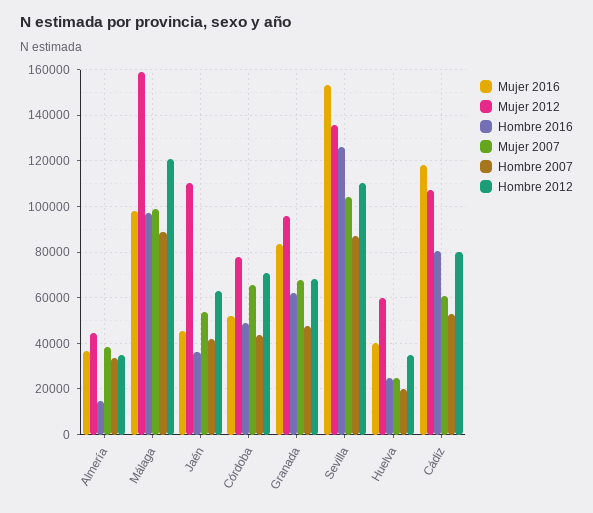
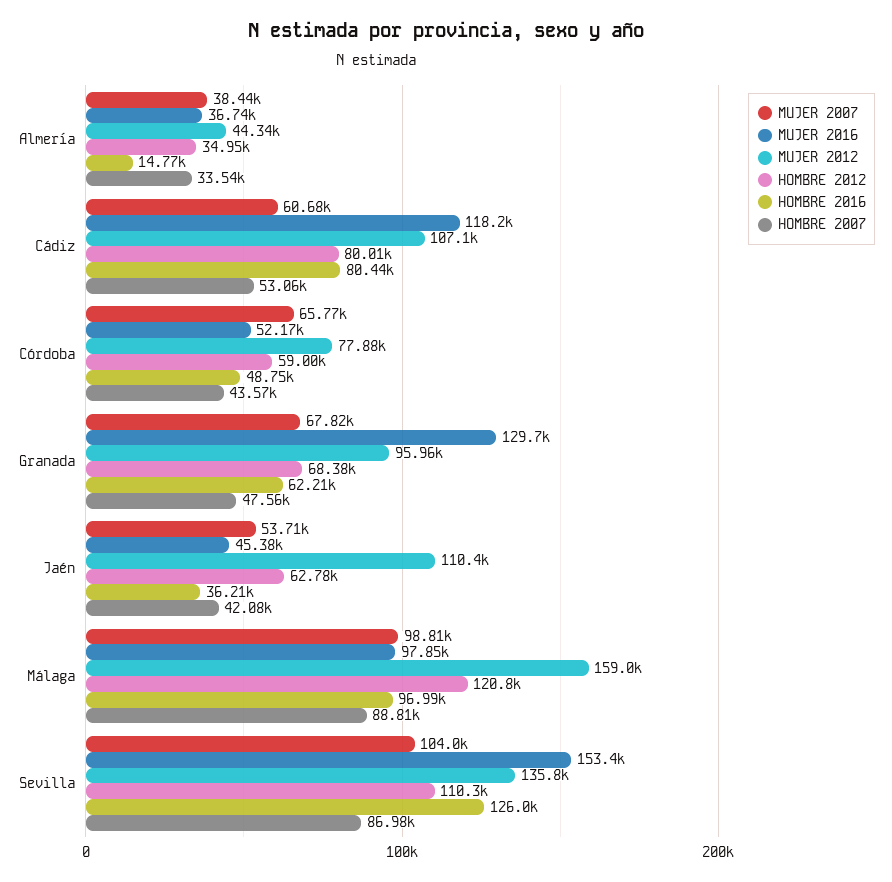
  {
    "Mujer 2016": {
      "Almería": 36740,
      "Málaga": 97850,
      "Jaén": 45380,
      "Córdoba": 52170,
-     "Granada": 85000,
+     "Granada": 129700,
      "Sevilla": 153400,
-     "Huelva": 40000,
      "Cádiz": 118200
    },
    "Mujer 2012": {
      "Almería": 44340,
      "Málaga": 159000,
      "Jaén": 110400,
      "Córdoba": 77880,
      "Granada": 95960,
      "Sevilla": 135800,
-     "Huelva": 60000,
      "Cádiz": 107100
    },
    "Hombre 2016": {
      "Almería": 14770,
      "Málaga": 96990,
      "Jaén": 36210,
      "Córdoba": 48750,
      "Granada": 62210,
      "Sevilla": 126000,
-     "Huelva": 25000,
      "Cádiz": 80440
    },
    "Mujer 2007": {
      "Almería": 38440,
      "Málaga": 98810,
      "Jaén": 53710,
      "Córdoba": 65770,
      "Granada": 67820,
      "Sevilla": 104000,
-     "Huelva": 25000,
      "Cádiz": 60680
    },
    "Hombre 2007": {
      "Almería": 33540,
      "Málaga": 88810,
      "Jaén": 42080,
      "Córdoba": 43570,
      "Granada": 47560,
      "Sevilla": 86980,
-     "Huelva": 20000,
      "Cádiz": 53060
    },
    "Hombre 2012": {
      "Almería": 34950,
      "Málaga": 120800,
      "Jaén": 62780,
-     "Córdoba": 70000,
+     "Córdoba": 59000,
      "Granada": 68380,
      "Sevilla": 110300,
-     "Huelva": 35000,
      "Cádiz": 80010
    }
  }

